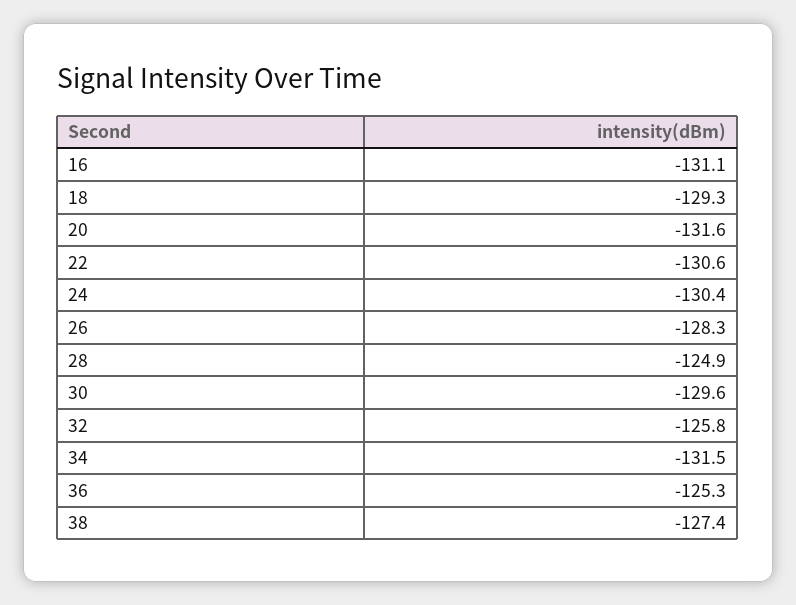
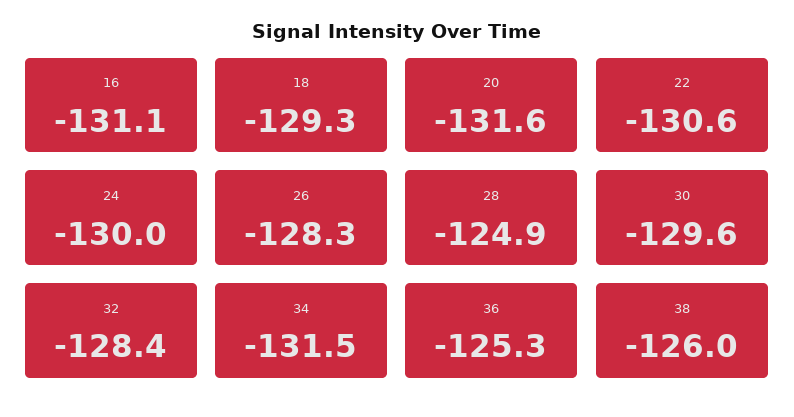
  {
    "16": -131.1,
    "18": -129.3,
    "20": -131.6,
    "22": -130.6,
-   "24": -130.4,
+   "24": -130,
    "26": -128.3,
    "28": -124.9,
    "30": -129.6,
-   "32": -125.8,
+   "32": -128.4,
    "34": -131.5,
    "36": -125.3,
-   "38": -127.4
+   "38": -126
  }

